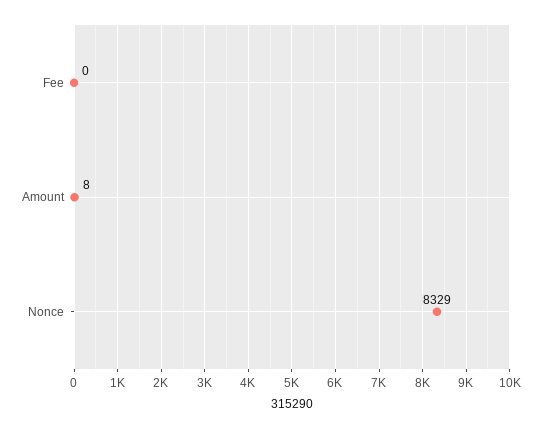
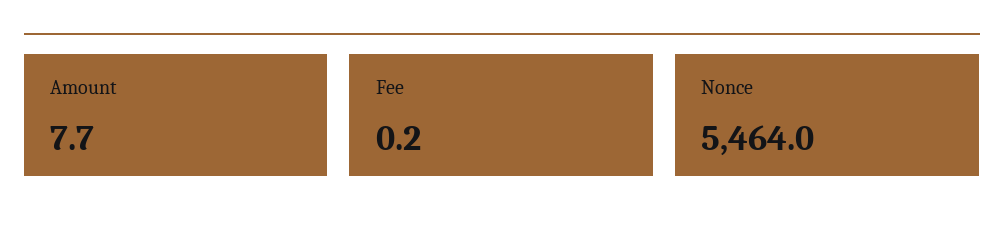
  {
    "Fee": 0.2,
    "Amount": 7.7,
-   "Nonce": 8329
+   "Nonce": 5464
  }

